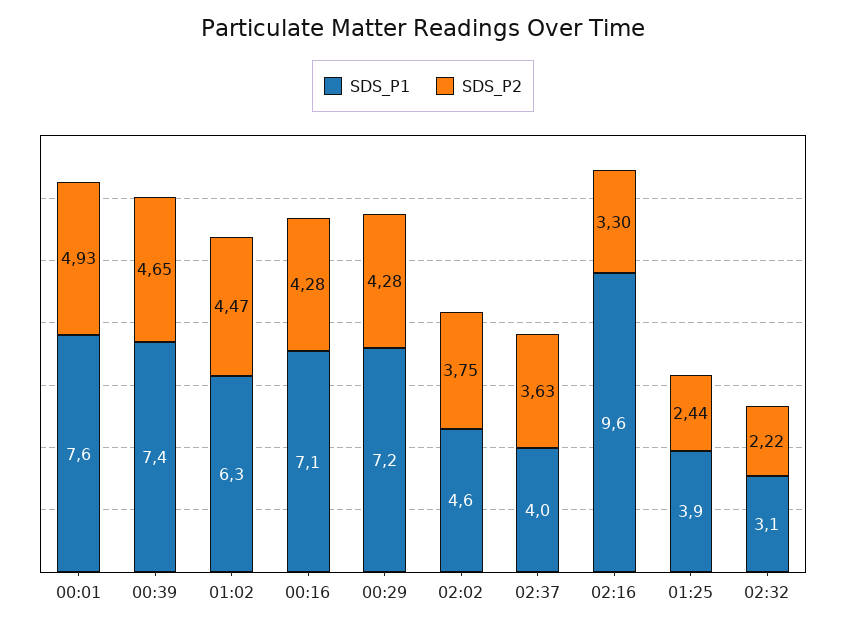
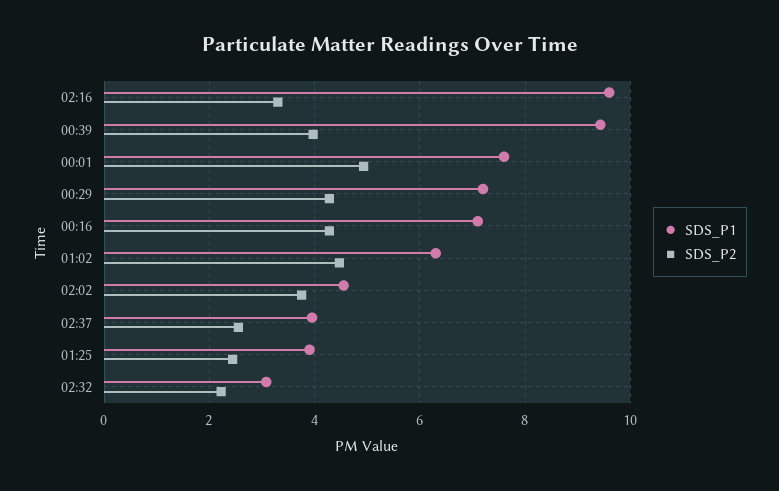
  {
    "SDS_P1": {
      "00:01": 7.6,
-     "00:39": 7.4,
+     "00:39": 9.4,
      "01:02": 6.3,
      "00:16": 7.1,
      "00:29": 7.2,
      "02:02": 4.6,
      "02:37": 4,
      "02:16": 9.6,
      "01:25": 3.9,
      "02:32": 3.1
    },
    "SDS_P2": {
      "00:01": 4.93,
-     "00:39": 4.65,
+     "00:39": 4,
      "01:02": 4.47,
      "00:16": 4.28,
      "00:29": 4.28,
      "02:02": 3.75,
-     "02:37": 3.63,
+     "02:37": 2.6,
      "02:16": 3.3,
      "01:25": 2.44,
      "02:32": 2.22
    }
  }

